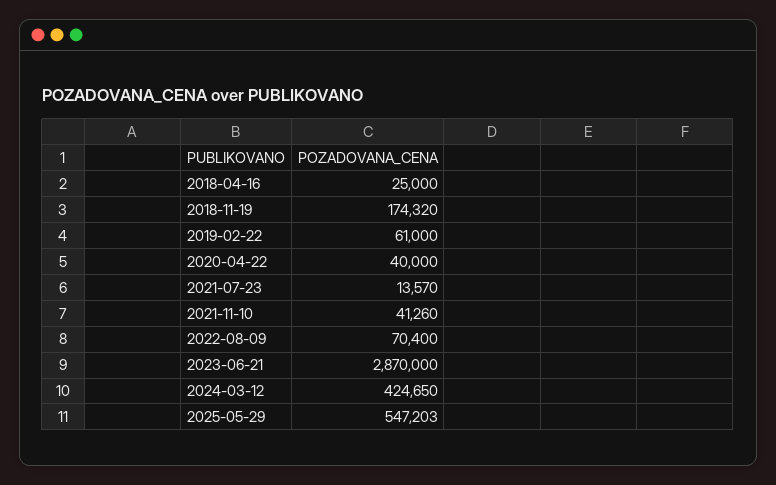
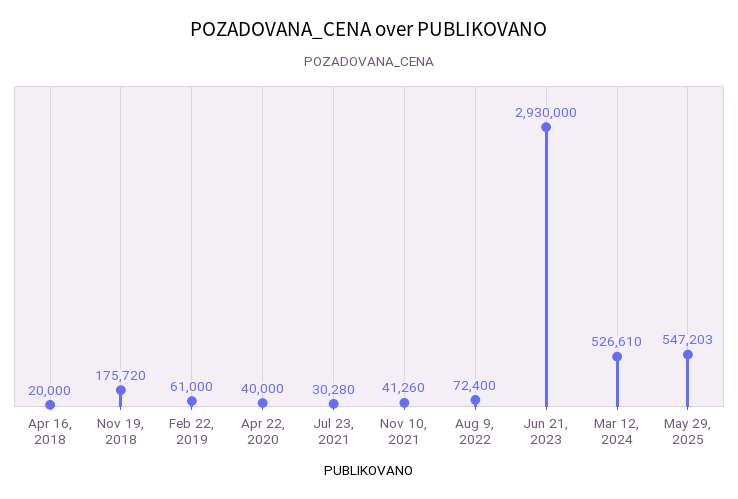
  {
-   "2018-04-16": 25000,
+   "2018-04-16": 20000,
-   "2018-11-19": 174320,
+   "2018-11-19": 175720,
    "2019-02-22": 61000,
    "2020-04-22": 40000,
-   "2021-07-23": 13570,
+   "2021-07-23": 30280,
    "2021-11-10": 41260,
-   "2022-08-09": 70400,
+   "2022-08-09": 72400,
-   "2023-06-21": 2870000,
+   "2023-06-21": 2930000,
-   "2024-03-12": 424650,
+   "2024-03-12": 526610,
    "2025-05-29": 547203
  }

